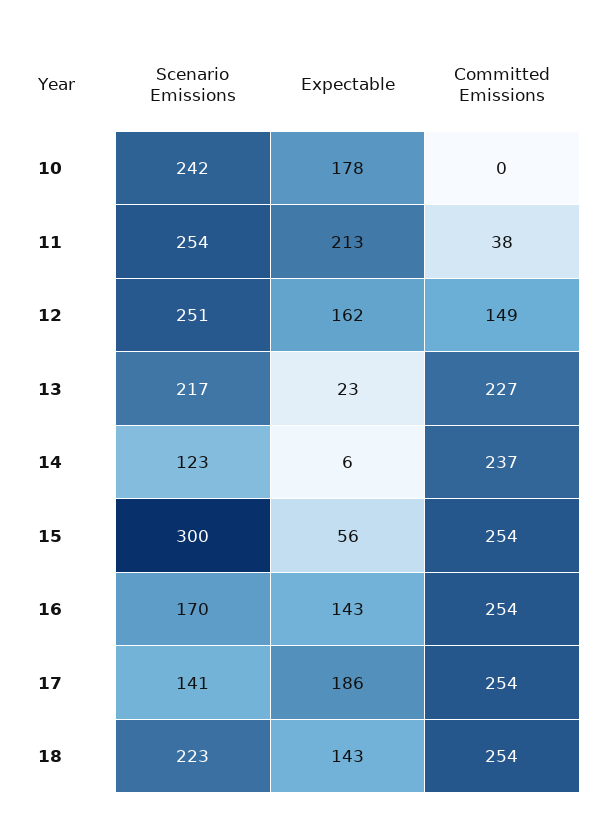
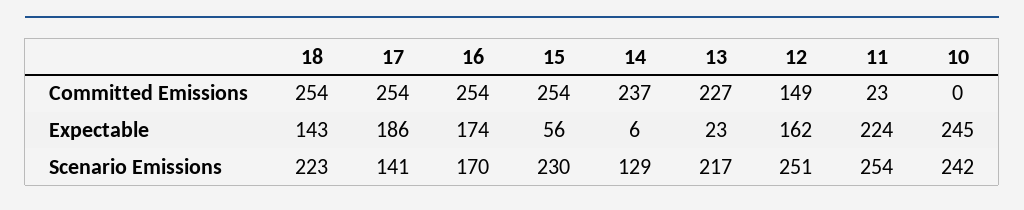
  {
    "Scenario Emissions": {
      "10": 242,
      "11": 254,
      "12": 251,
      "13": 217,
-     "14": 123,
+     "14": 129,
-     "15": 300,
+     "15": 230,
      "16": 170,
      "17": 141,
      "18": 223
    },
    "Expectable": {
-     "10": 178,
+     "10": 245,
-     "11": 213,
+     "11": 224,
      "12": 162,
      "13": 23,
      "14": 6,
      "15": 56,
-     "16": 143,
+     "16": 174,
      "17": 186,
      "18": 143
    },
    "Committed Emissions": {
      "10": 0,
-     "11": 38,
+     "11": 23,
      "12": 149,
      "13": 227,
      "14": 237,
      "15": 254,
      "16": 254,
      "17": 254,
      "18": 254
    }
  }

